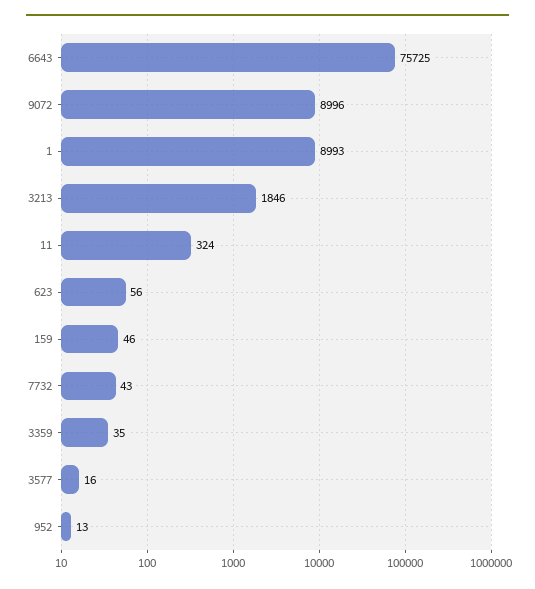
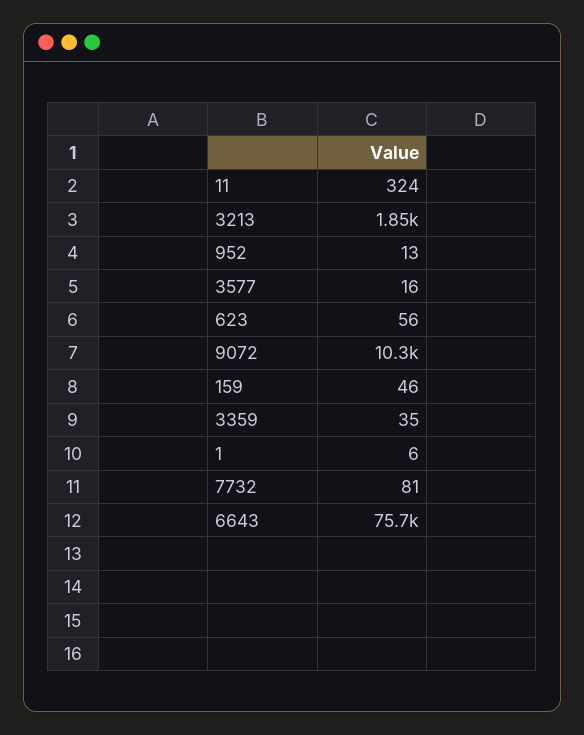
  {
    "6643": 75725,
-   "9072": 8996,
+   "9072": 10300,
-   "1": 8993,
+   "1": 6,
    "3213": 1846,
    "11": 324,
    "623": 56,
    "159": 46,
-   "7732": 43,
+   "7732": 81,
    "3359": 35,
    "3577": 16,
    "952": 13
  }

